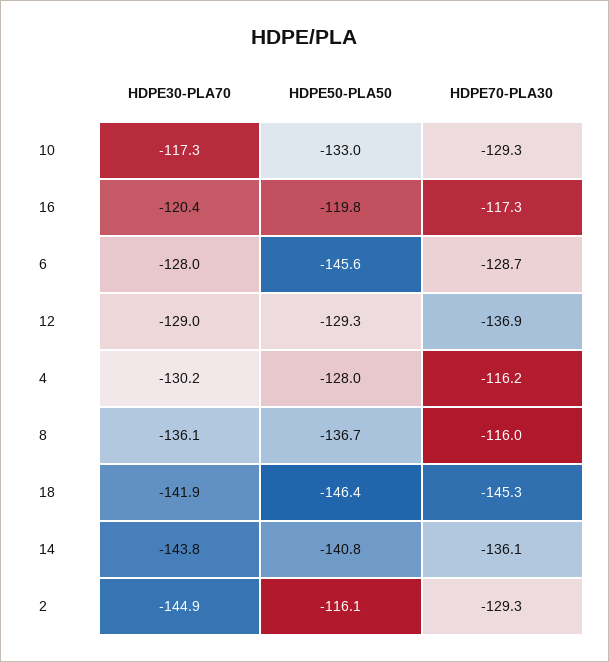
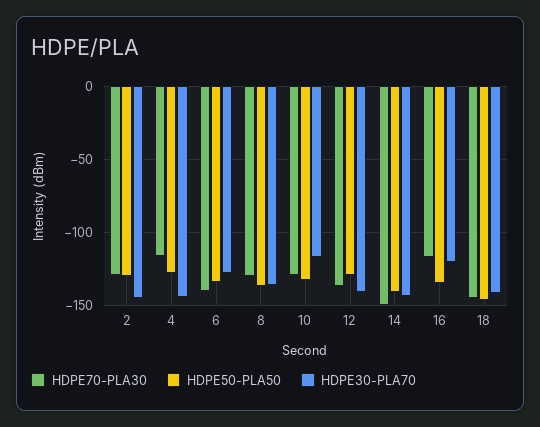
  {
    "HDPE30-PLA70": {
      "10": -117.3,
      "16": -120.4,
      "6": -128,
-     "12": -129,
+     "12": -140,
-     "4": -130.2,
+     "4": -145,
      "8": -136.1,
      "18": -141.9,
      "14": -143.8,
      "2": -144.9
    },
    "HDPE50-PLA50": {
      "10": -133,
-     "16": -119.8,
+     "16": -135,
-     "6": -145.6,
+     "6": -135,
      "12": -129.3,
      "4": -128,
      "8": -136.7,
      "18": -146.4,
      "14": -140.8,
-     "2": -116.1
+     "2": -130
    },
    "HDPE70-PLA30": {
      "10": -129.3,
      "16": -117.3,
-     "6": -128.7,
+     "6": -140,
      "12": -136.9,
      "4": -116.2,
-     "8": -116,
+     "8": -130,
      "18": -145.3,
-     "14": -136.1,
+     "14": -150,
      "2": -129.3
    }
  }

